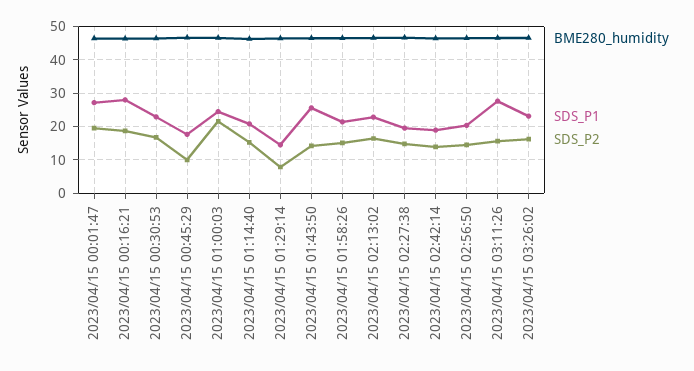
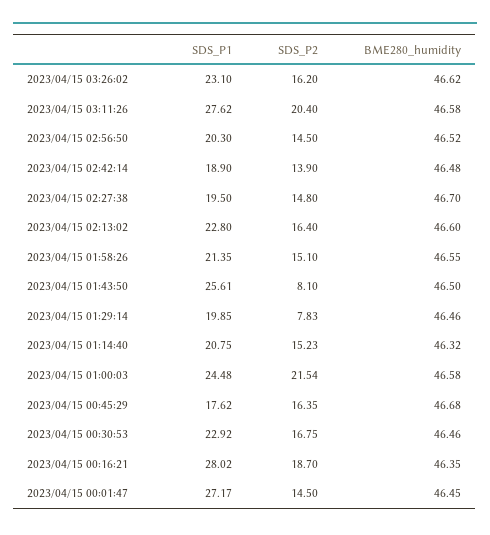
  {
    "BME280_humidity": {
      "2023/04/15 00:01:47": 46.45,
      "2023/04/15 00:16:21": 46.35,
      "2023/04/15 00:30:53": 46.46,
      "2023/04/15 00:45:29": 46.68,
      "2023/04/15 01:00:03": 46.58,
      "2023/04/15 01:14:40": 46.32,
      "2023/04/15 01:29:14": 46.46,
      "2023/04/15 01:43:50": 46.5,
      "2023/04/15 01:58:26": 46.55,
      "2023/04/15 02:13:02": 46.6,
      "2023/04/15 02:27:38": 46.7,
      "2023/04/15 02:42:14": 46.48,
      "2023/04/15 02:56:50": 46.52,
      "2023/04/15 03:11:26": 46.58,
      "2023/04/15 03:26:02": 46.62
    },
    "SDS_P1": {
      "2023/04/15 00:01:47": 27.17,
      "2023/04/15 00:16:21": 28.02,
      "2023/04/15 00:30:53": 22.92,
      "2023/04/15 00:45:29": 17.62,
      "2023/04/15 01:00:03": 24.48,
      "2023/04/15 01:14:40": 20.75,
-     "2023/04/15 01:29:14": 14,
+     "2023/04/15 01:29:14": 19.85,
      "2023/04/15 01:43:50": 25.61,
      "2023/04/15 01:58:26": 21.35,
      "2023/04/15 02:13:02": 22.8,
      "2023/04/15 02:27:38": 19.5,
      "2023/04/15 02:42:14": 18.9,
      "2023/04/15 02:56:50": 20.3,
      "2023/04/15 03:11:26": 27.62,
      "2023/04/15 03:26:02": 23.1
    },
    "SDS_P2": {
-     "2023/04/15 00:01:47": 20,
+     "2023/04/15 00:01:47": 14.5,
      "2023/04/15 00:16:21": 18.7,
      "2023/04/15 00:30:53": 16.75,
-     "2023/04/15 00:45:29": 10,
+     "2023/04/15 00:45:29": 16.35,
      "2023/04/15 01:00:03": 21.54,
      "2023/04/15 01:14:40": 15.23,
      "2023/04/15 01:29:14": 7.83,
-     "2023/04/15 01:43:50": 14,
+     "2023/04/15 01:43:50": 8.1,
      "2023/04/15 01:58:26": 15.1,
      "2023/04/15 02:13:02": 16.4,
      "2023/04/15 02:27:38": 14.8,
      "2023/04/15 02:42:14": 13.9,
      "2023/04/15 02:56:50": 14.5,
-     "2023/04/15 03:11:26": 16,
+     "2023/04/15 03:11:26": 20.4,
      "2023/04/15 03:26:02": 16.2
    }
  }

